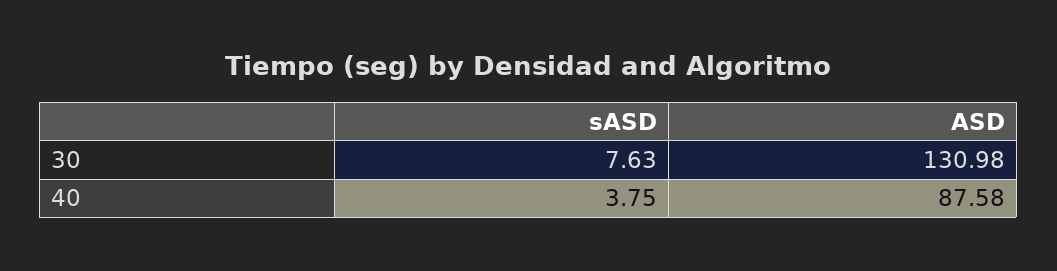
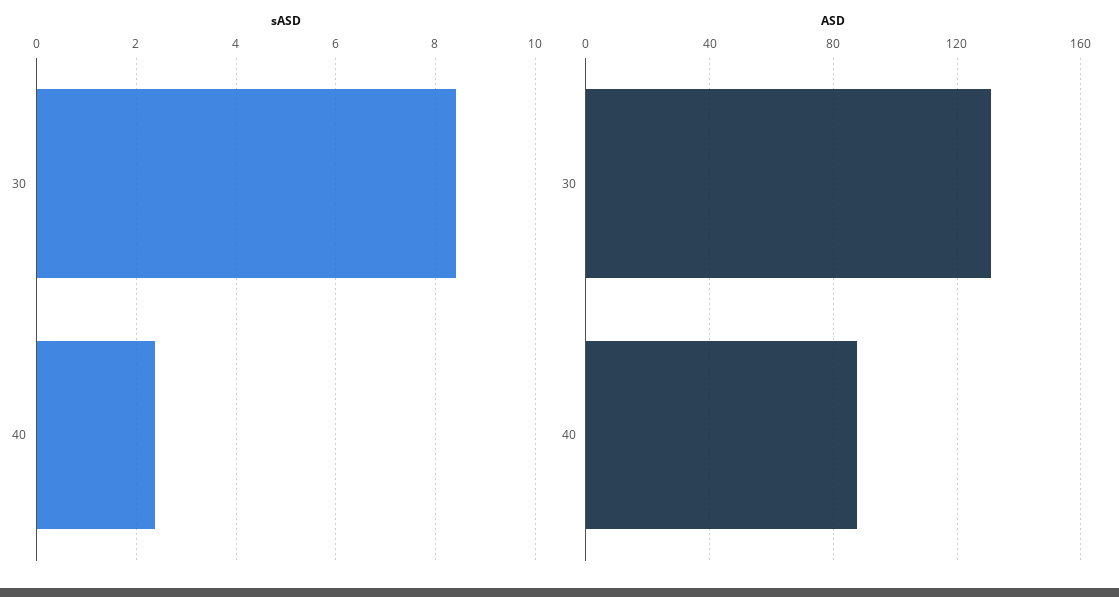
  {
    "sASD": {
-     "30": 7.63,
+     "30": 8.4,
-     "40": 3.75
+     "40": 2.4
    },
    "ASD": {
      "30": 130.98,
      "40": 87.58
    }
  }

